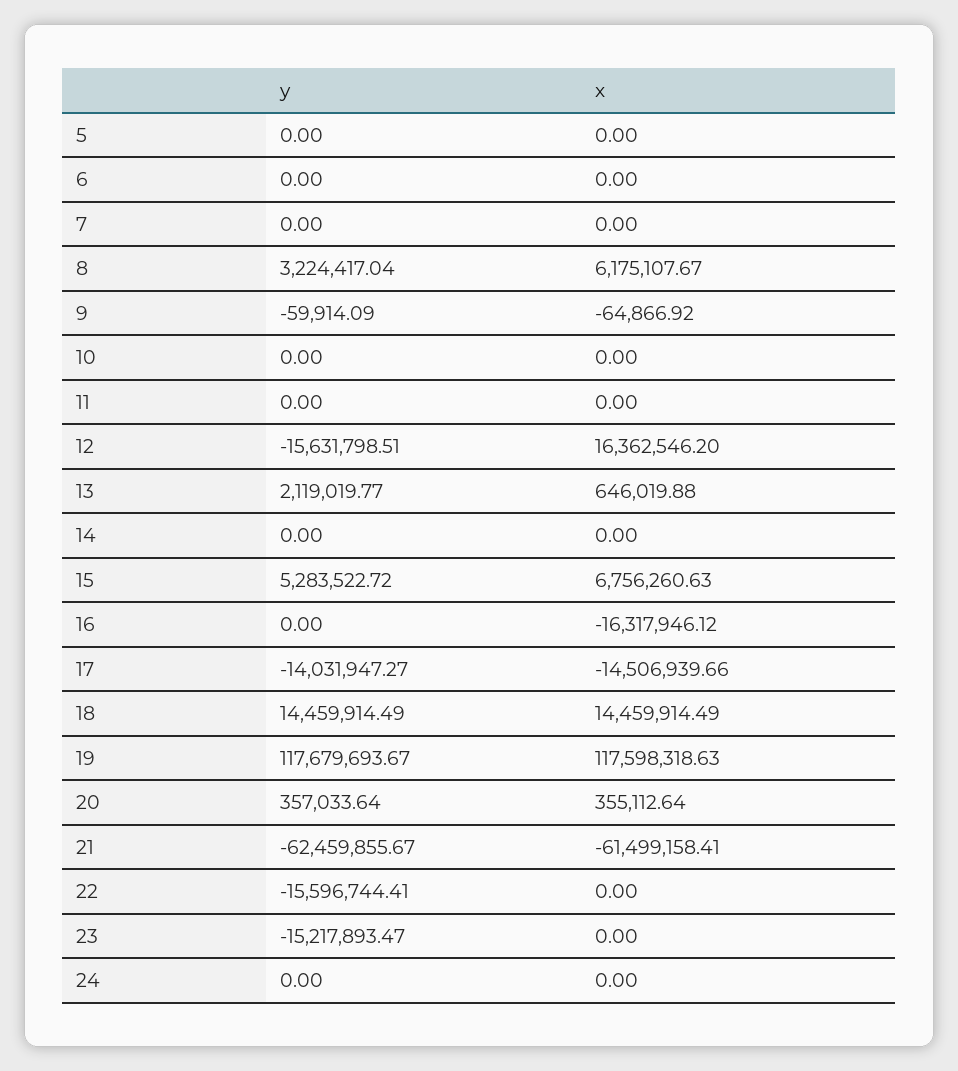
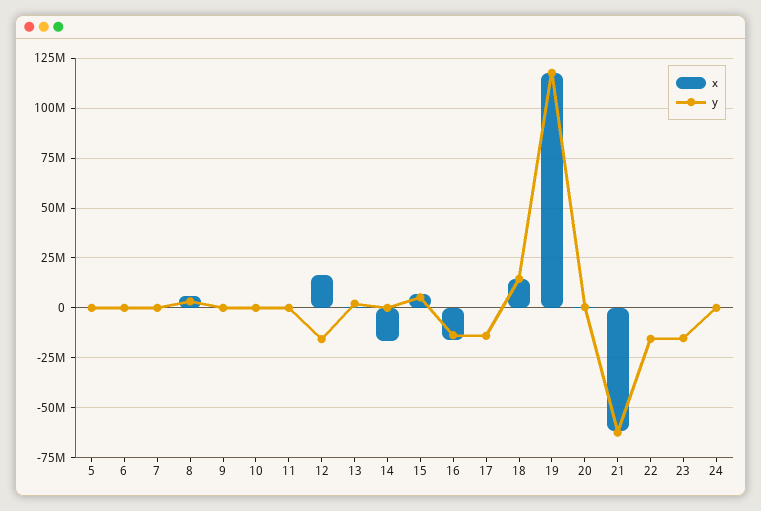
  {
    "y": {
      "5": 0,
      "6": 0,
      "7": 0,
      "8": 3224417.04,
      "9": -59914.09,
      "10": 0,
      "11": 0,
      "12": -15631798.51,
      "13": 2119019.77,
      "14": 0,
      "15": 5283522.72,
-     "16": 0,
+     "16": -15000000,
      "17": -14031947.27,
      "18": 14459914.49,
      "19": 117679693.67,
      "20": 357033.64,
      "21": -62459855.67,
      "22": -15596744.41,
      "23": -15217893.47,
      "24": 0
    },
    "x": {
      "5": 0,
      "6": 0,
      "7": 0,
      "8": 6175107.67,
      "9": -64866.92,
      "10": 0,
      "11": 0,
      "12": 16362546.2,
      "13": 646019.88,
-     "14": 0,
+     "14": -15000000,
      "15": 6756260.63,
      "16": -16317946.12,
-     "17": -14506939.66,
+     "17": 0,
      "18": 14459914.49,
      "19": 117598318.63,
      "20": 355112.64,
      "21": -61499158.41,
      "22": 0,
      "23": 0,
      "24": 0
    }
  }

